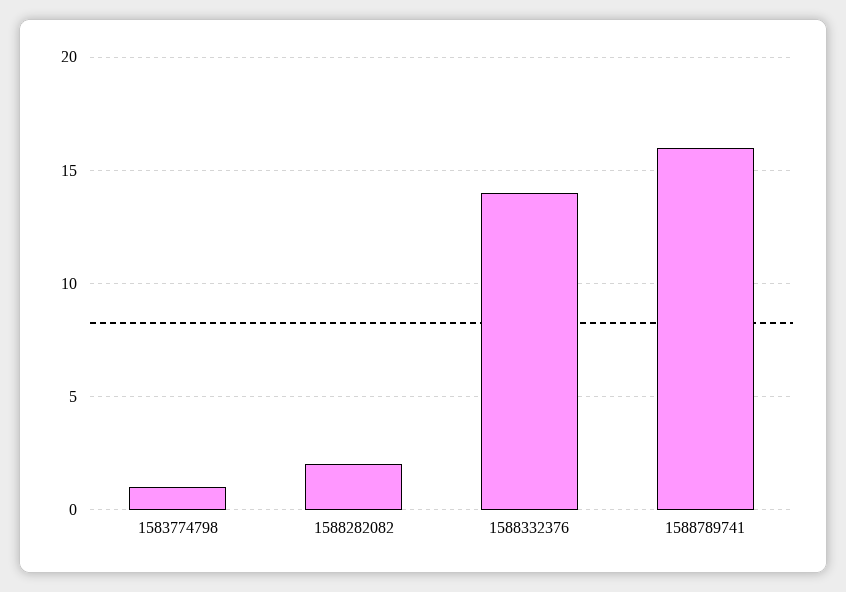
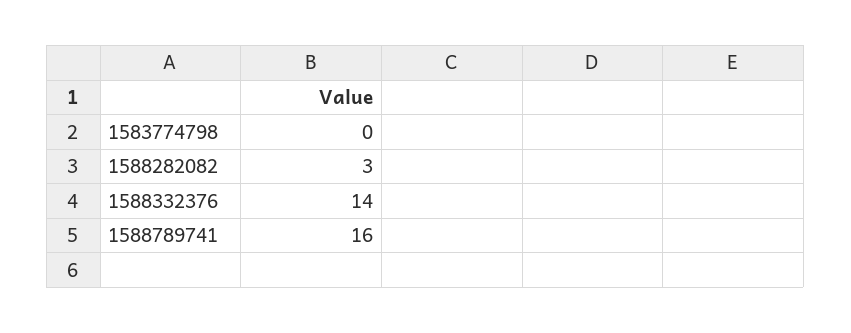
  {
-   "1583774798": 1,
+   "1583774798": 0,
-   "1588282082": 2,
+   "1588282082": 3,
    "1588332376": 14,
    "1588789741": 16
  }

